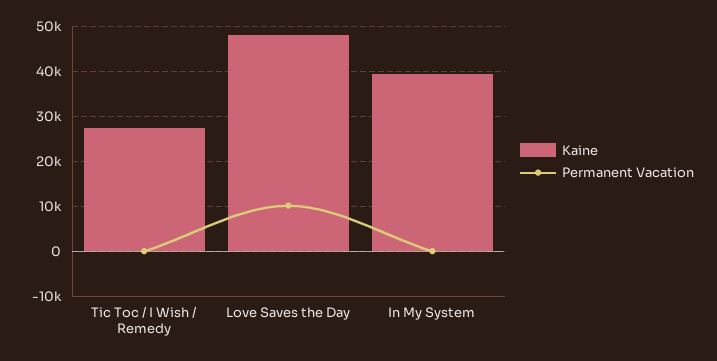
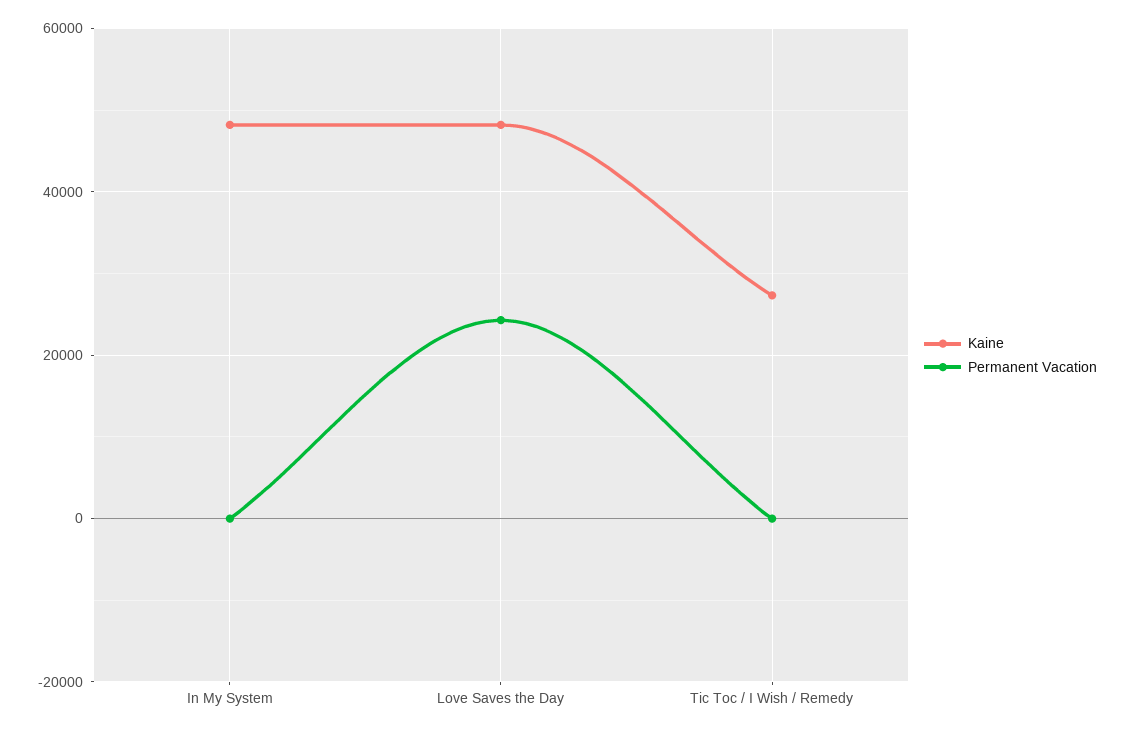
  {
    "Kaine": {
      "Tic Toc / I Wish / Remedy": 28000,
      "Love Saves the Day": 48000,
-     "In My System": 40000
+     "In My System": 48000
    },
    "Permanent Vacation": {
      "Tic Toc / I Wish / Remedy": 0,
-     "Love Saves the Day": 10000,
+     "Love Saves the Day": 24000,
      "In My System": 0
    }
  }

